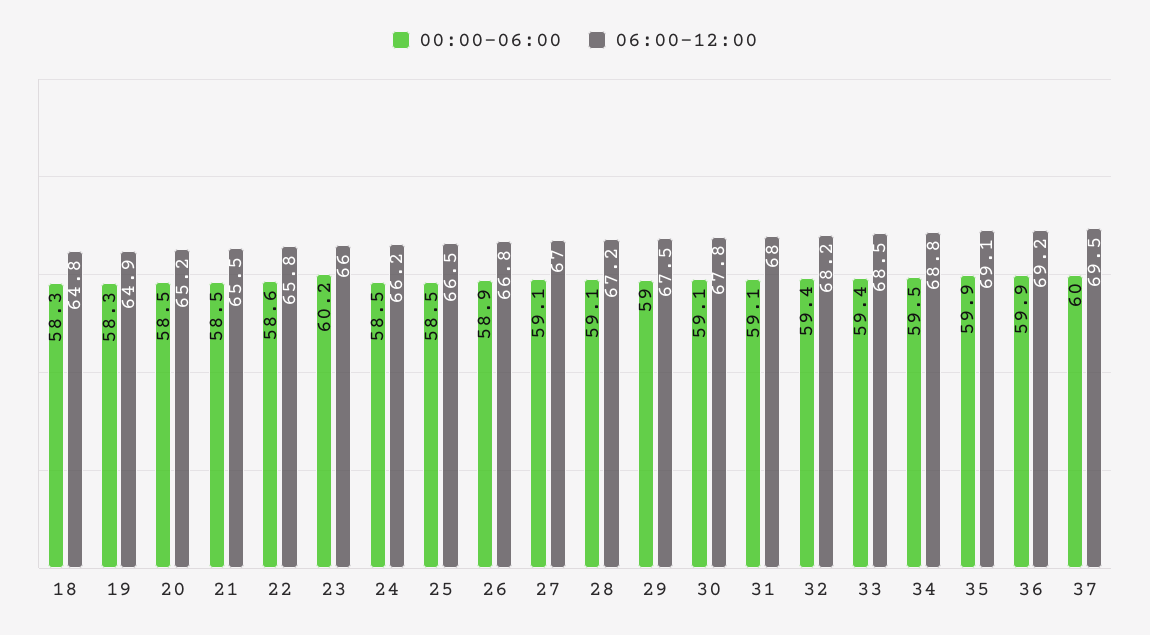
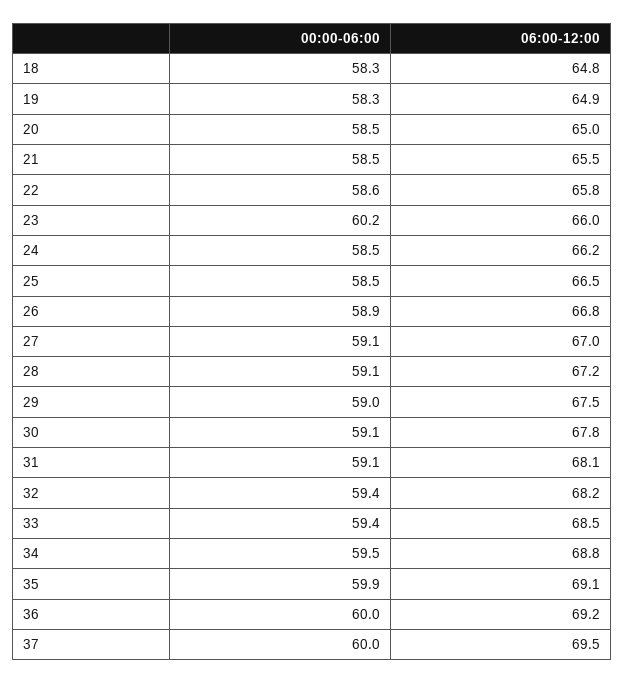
  {
    "00:00-06:00": {
      "18": 58.3,
      "19": 58.3,
      "20": 58.5,
      "21": 58.5,
      "22": 58.6,
      "23": 60.2,
      "24": 58.5,
      "25": 58.5,
      "26": 58.9,
      "27": 59.1,
      "28": 59.1,
      "29": 59,
      "30": 59.1,
      "31": 59.1,
      "32": 59.4,
      "33": 59.4,
      "34": 59.5,
      "35": 59.9,
-     "36": 59.9,
+     "36": 60,
      "37": 60
    },
    "06:00-12:00": {
      "18": 64.8,
      "19": 64.9,
-     "20": 65.2,
+     "20": 65,
      "21": 65.5,
      "22": 65.8,
      "23": 66,
      "24": 66.2,
      "25": 66.5,
      "26": 66.8,
      "27": 67,
      "28": 67.2,
      "29": 67.5,
      "30": 67.8,
-     "31": 68,
+     "31": 68.1,
      "32": 68.2,
      "33": 68.5,
      "34": 68.8,
      "35": 69.1,
      "36": 69.2,
      "37": 69.5
    }
  }

